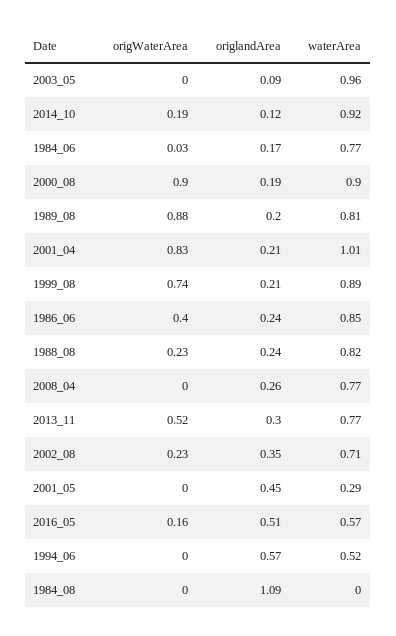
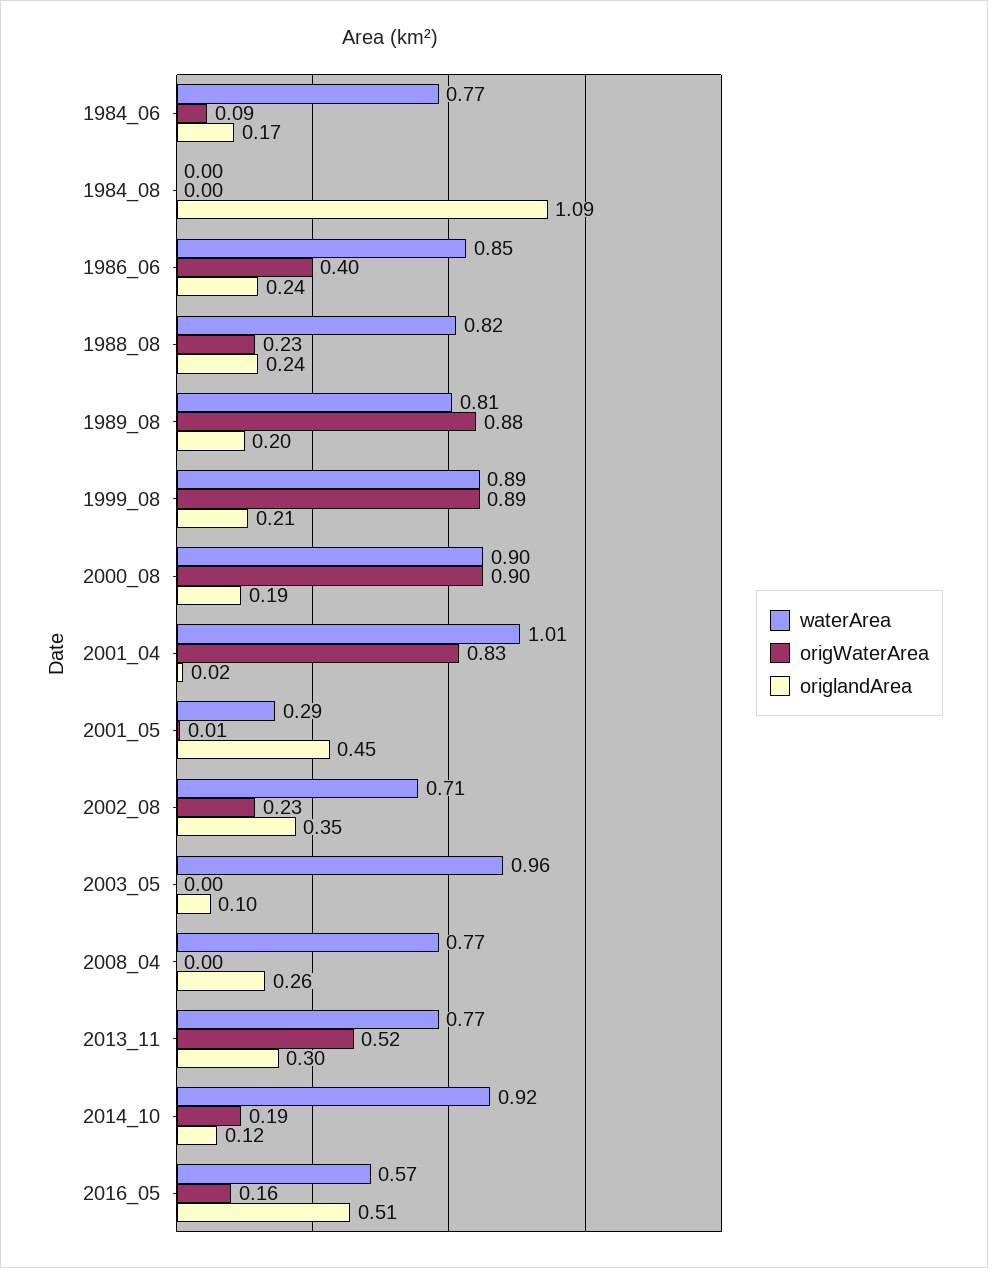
  {
    "origWaterArea": {
      "2003_05": 0,
      "2014_10": 0.19,
-     "1984_06": 0.03,
+     "1984_06": 0.09,
      "2000_08": 0.9,
      "1989_08": 0.88,
      "2001_04": 0.83,
-     "1999_08": 0.74,
+     "1999_08": 0.89,
      "1986_06": 0.4,
      "1988_08": 0.23,
      "2008_04": 0,
      "2013_11": 0.52,
      "2002_08": 0.23,
-     "2001_05": 0,
+     "2001_05": 0.01,
      "2016_05": 0.16,
-     "1994_06": 0,
      "1984_08": 0
    },
    "origlandArea": {
-     "2003_05": 0.09,
+     "2003_05": 0.1,
      "2014_10": 0.12,
      "1984_06": 0.17,
      "2000_08": 0.19,
      "1989_08": 0.2,
-     "2001_04": 0.21,
+     "2001_04": 0.02,
      "1999_08": 0.21,
      "1986_06": 0.24,
      "1988_08": 0.24,
      "2008_04": 0.26,
      "2013_11": 0.3,
      "2002_08": 0.35,
      "2001_05": 0.45,
      "2016_05": 0.51,
-     "1994_06": 0.57,
      "1984_08": 1.09
    },
    "waterArea": {
      "2003_05": 0.96,
      "2014_10": 0.92,
      "1984_06": 0.77,
      "2000_08": 0.9,
      "1989_08": 0.81,
      "2001_04": 1.01,
      "1999_08": 0.89,
      "1986_06": 0.85,
      "1988_08": 0.82,
      "2008_04": 0.77,
      "2013_11": 0.77,
      "2002_08": 0.71,
      "2001_05": 0.29,
      "2016_05": 0.57,
-     "1994_06": 0.52,
      "1984_08": 0
    }
  }

